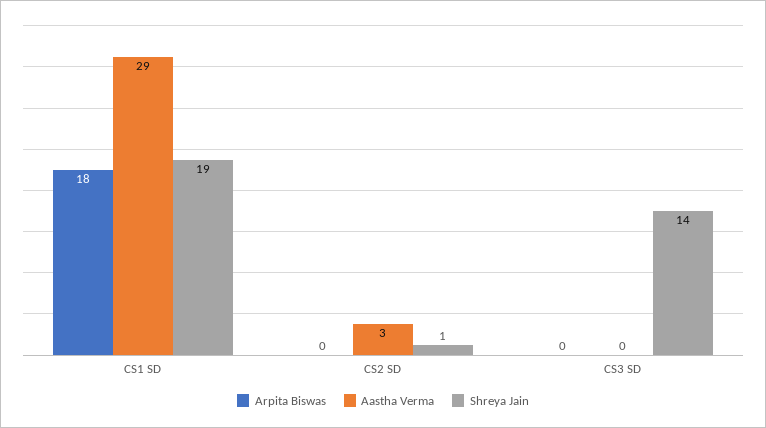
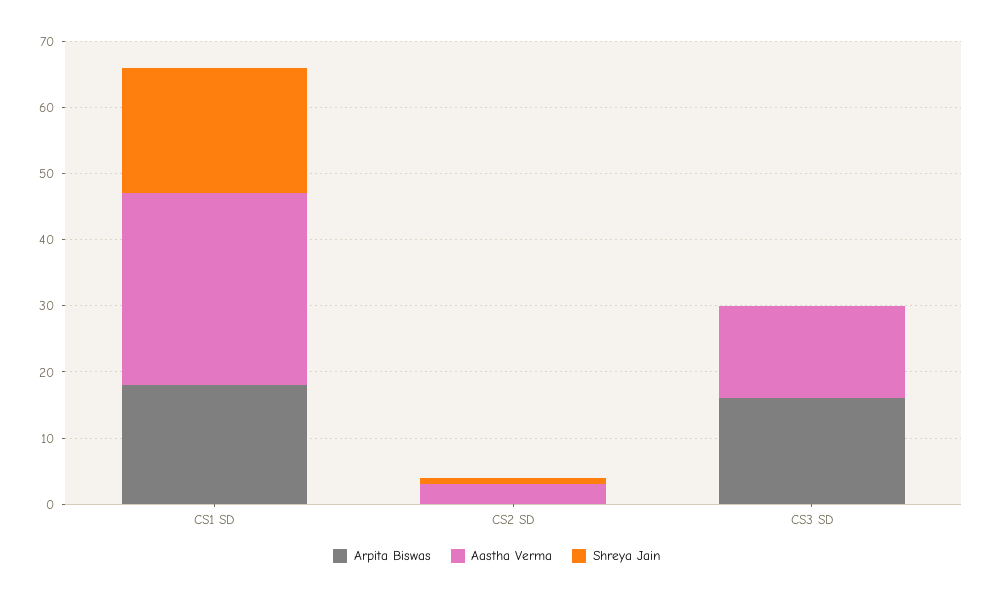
  {
    "Arpita Biswas": {
      "CS1 SD": 18,
      "CS2 SD": 0,
-     "CS3 SD": 0
+     "CS3 SD": 15
    },
    "Aastha Verma": {
      "CS1 SD": 29,
      "CS2 SD": 3,
-     "CS3 SD": 0
+     "CS3 SD": 15
    },
    "Shreya Jain": {
      "CS1 SD": 19,
      "CS2 SD": 1,
-     "CS3 SD": 14
+     "CS3 SD": 0
    }
  }

